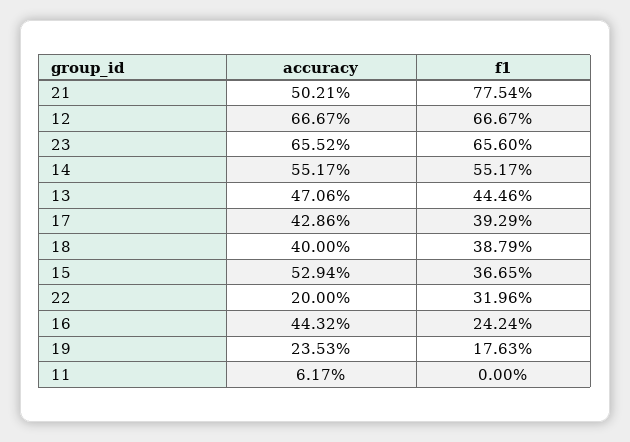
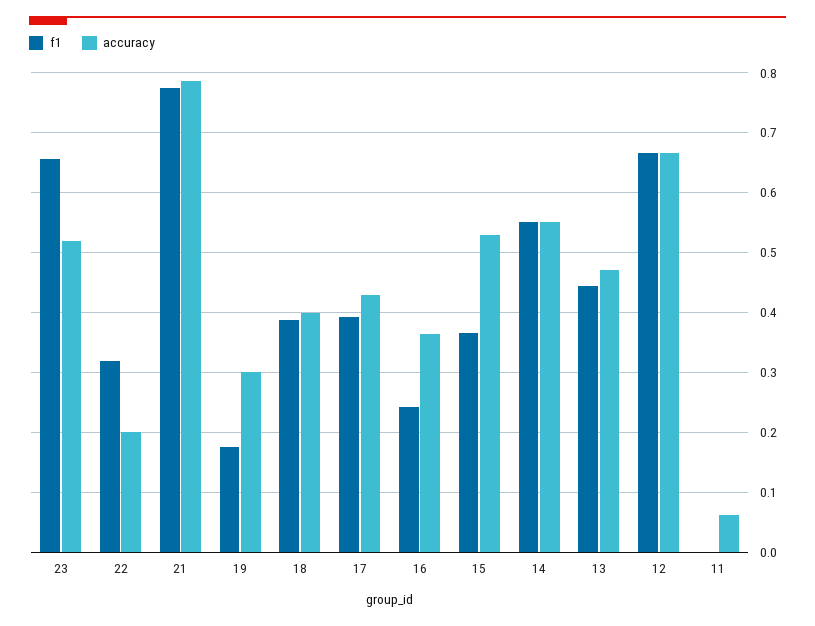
  {
    "accuracy": {
-     "21": 0.5021,
+     "21": 0.78,
      "12": 0.6667,
-     "23": 0.6552,
+     "23": 0.52,
      "14": 0.5517,
      "13": 0.4706,
      "17": 0.4286,
      "18": 0.4,
      "15": 0.5294,
      "22": 0.2,
-     "16": 0.4432,
+     "16": 0.36,
-     "19": 0.2353,
+     "19": 0.3,
      "11": 0.0617
    },
    "f1": {
      "21": 0.7754,
      "12": 0.6667,
      "23": 0.656,
      "14": 0.5517,
      "13": 0.4446,
      "17": 0.3929,
      "18": 0.3879,
      "15": 0.3665,
      "22": 0.3196,
      "16": 0.2424,
      "19": 0.1763,
      "11": 0
    }
  }

